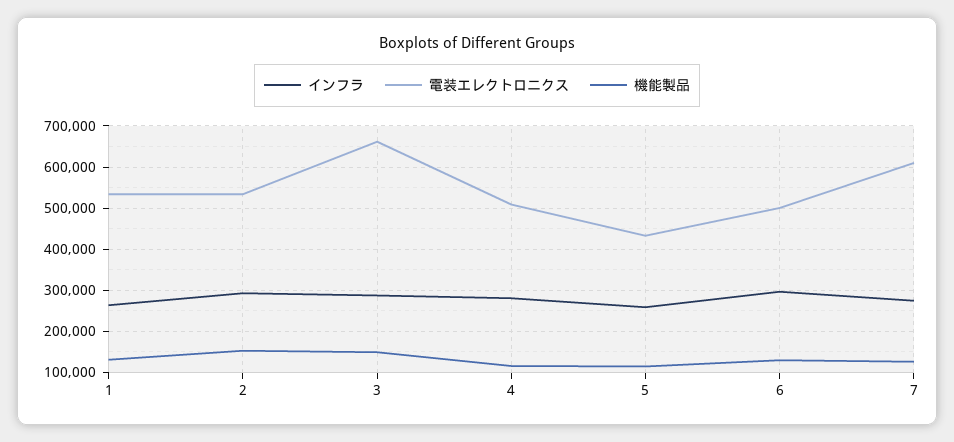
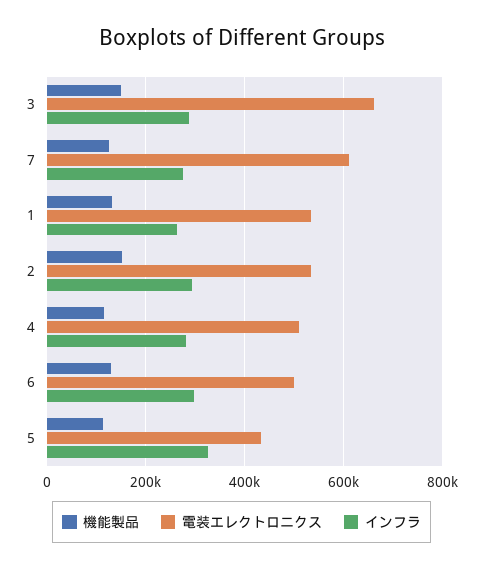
  {
    "インフラ": {
      "1": 260000,
      "2": 300000,
      "3": 280000,
      "4": 280000,
-     "5": 260000,
+     "5": 320000,
      "6": 300000,
      "7": 280000
    },
    "電装エレクトロニクス": {
      "1": 540000,
      "2": 540000,
      "3": 660000,
      "4": 500000,
      "5": 440000,
      "6": 500000,
      "7": 620000
    },
    "機能製品": {
      "1": 140000,
      "2": 160000,
      "3": 140000,
      "4": 120000,
      "5": 120000,
      "6": 120000,
      "7": 120000
    }
  }

